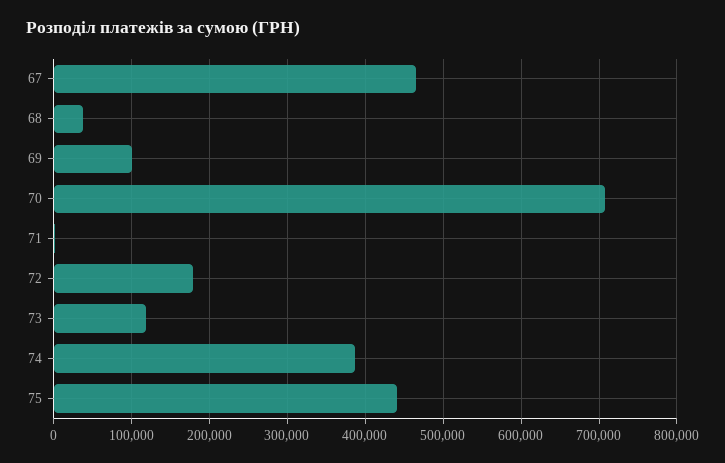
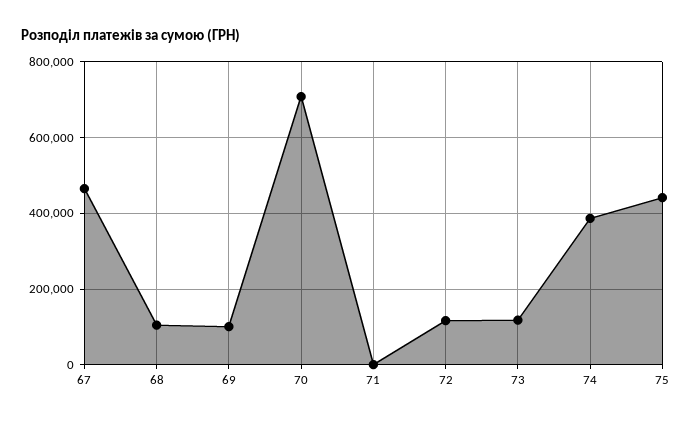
  {
    "67": 460000,
-   "68": 40000,
+   "68": 100000,
    "69": 100000,
    "70": 710000,
    "71": 0,
-   "72": 180000,
+   "72": 120000,
    "73": 120000,
    "74": 390000,
    "75": 440000
  }

